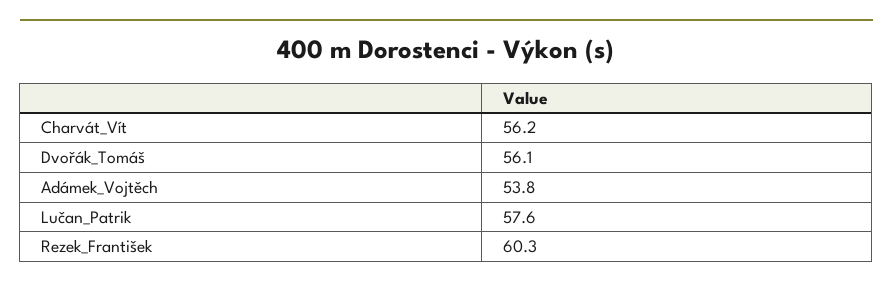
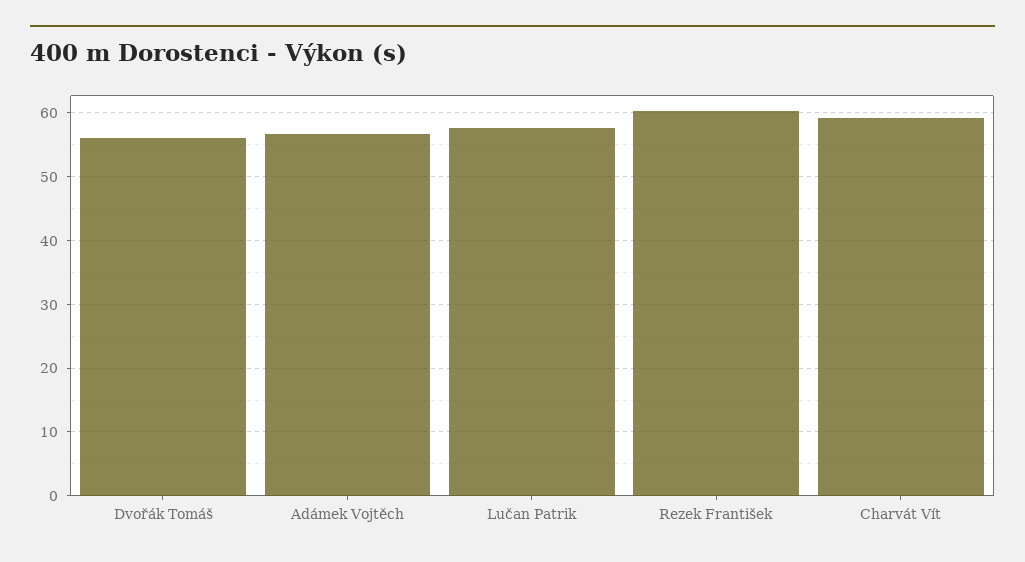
  {
-   "Charvát_Vít": 56.2,
+   "Charvát_Vít": 59,
    "Dvořák_Tomáš": 56.1,
-   "Adámek_Vojtěch": 53.8,
+   "Adámek_Vojtěch": 57,
    "Lučan_Patrik": 57.6,
    "Rezek_František": 60.3
  }

